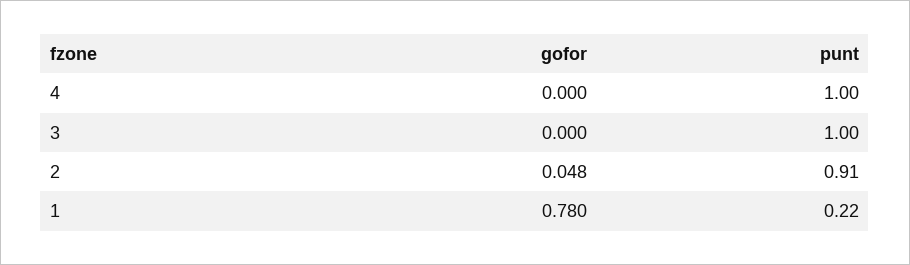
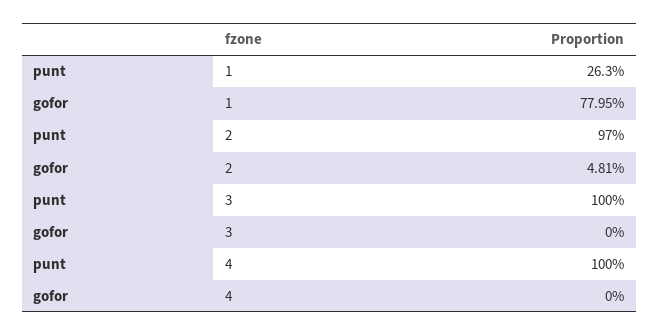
  {
    "gofor": {
      "4": 0,
      "3": 0,
      "2": 0.0481,
      "1": 0.7795
    },
    "punt": {
      "4": 1,
      "3": 1,
-     "2": 0.91,
+     "2": 0.97,
-     "1": 0.22
+     "1": 0.263
    }
  }

